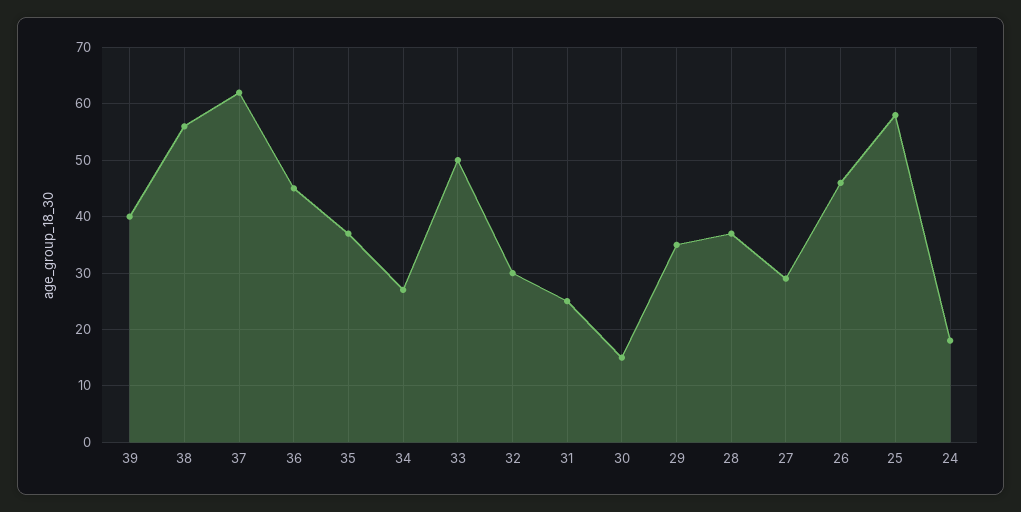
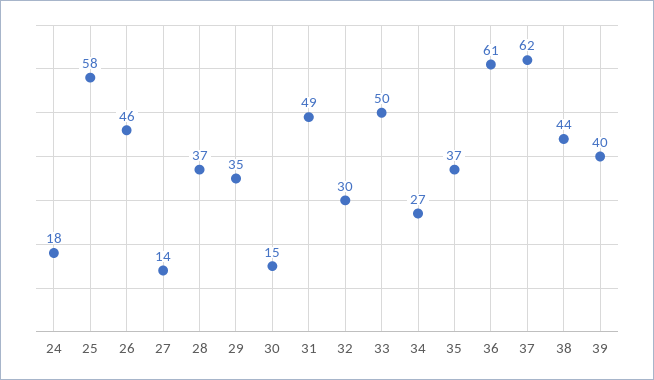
  {
    "39": 40,
-   "38": 55,
+   "38": 44,
    "37": 62,
-   "36": 45,
+   "36": 61,
    "35": 37,
    "34": 27,
    "33": 50,
    "32": 30,
-   "31": 25,
+   "31": 49,
    "30": 15,
    "29": 35,
    "28": 37,
-   "27": 30,
+   "27": 14,
    "26": 46,
    "25": 58,
    "24": 18
  }

